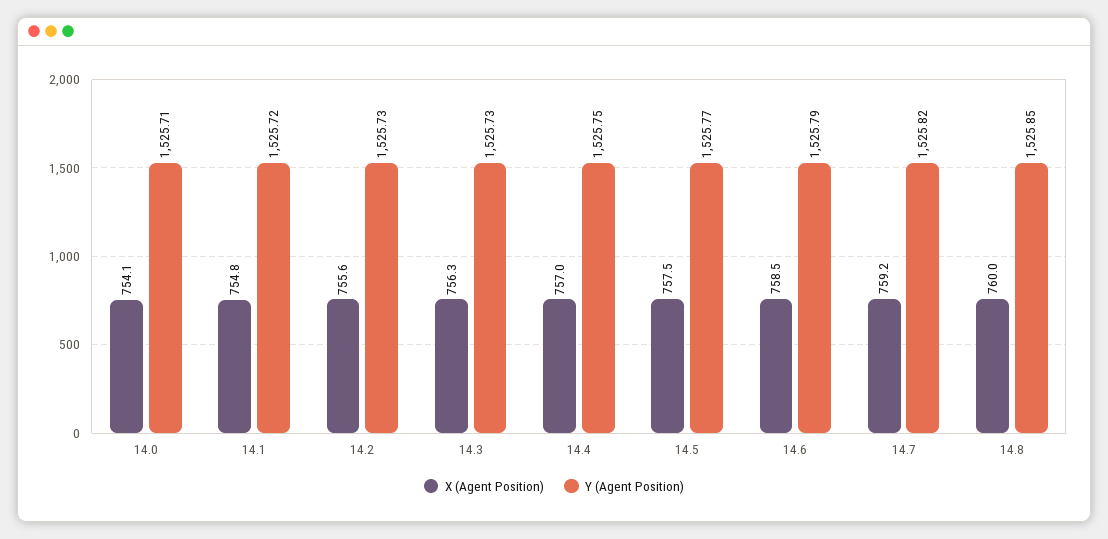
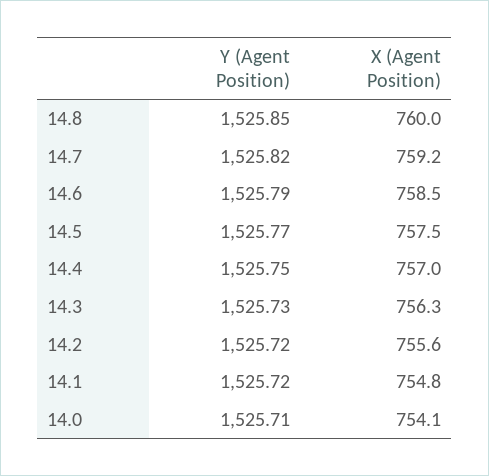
  {
    "X (Agent Position)": {
      "14.0": 754.1,
      "14.1": 754.8,
      "14.2": 755.6,
      "14.3": 756.3,
      "14.4": 757,
      "14.5": 757.5,
      "14.6": 758.5,
      "14.7": 759.2,
      "14.8": 760
    },
    "Y (Agent Position)": {
      "14.0": 1525.71,
      "14.1": 1525.72,
-     "14.2": 1525.73,
+     "14.2": 1525.72,
      "14.3": 1525.73,
      "14.4": 1525.75,
      "14.5": 1525.77,
      "14.6": 1525.79,
      "14.7": 1525.82,
      "14.8": 1525.85
    }
  }

